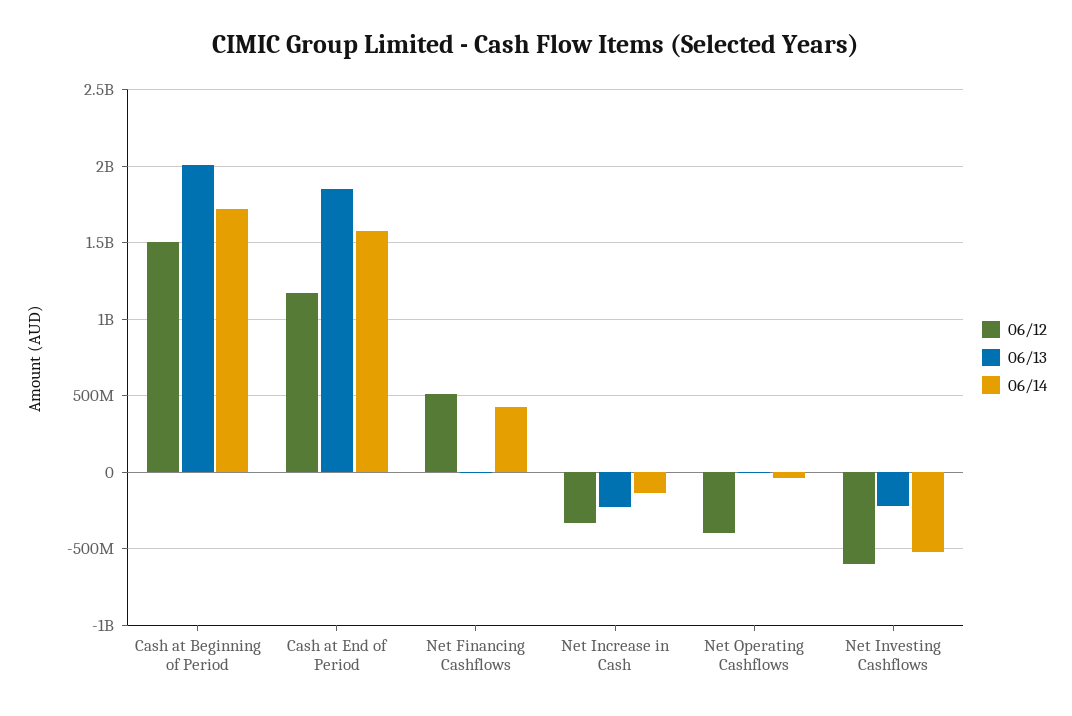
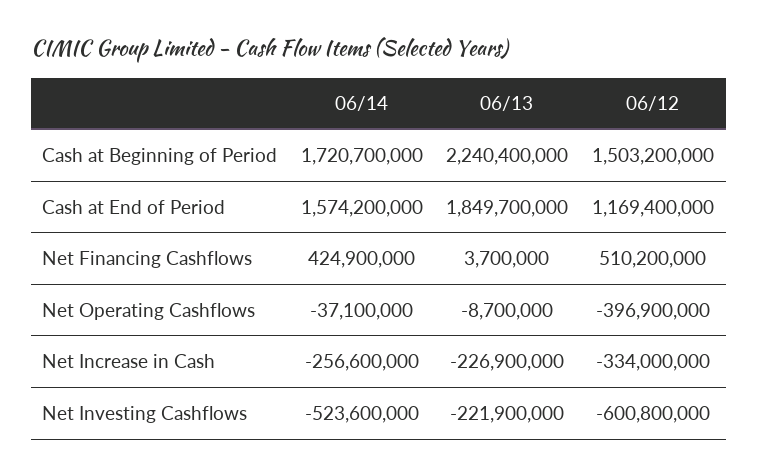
  {
    "06/12": {
      "Cash at Beginning of Period": 1503200000,
      "Cash at End of Period": 1169400000,
      "Net Financing Cashflows": 510200000,
      "Net Increase in Cash": -334000000,
      "Net Operating Cashflows": -396900000,
      "Net Investing Cashflows": -600800000
    },
    "06/13": {
-     "Cash at Beginning of Period": 2000000000,
+     "Cash at Beginning of Period": 2240400000,
      "Cash at End of Period": 1849700000,
      "Net Financing Cashflows": 3700000,
      "Net Increase in Cash": -226900000,
      "Net Operating Cashflows": -8700000,
      "Net Investing Cashflows": -221900000
    },
    "06/14": {
      "Cash at Beginning of Period": 1720700000,
      "Cash at End of Period": 1574200000,
      "Net Financing Cashflows": 424900000,
-     "Net Increase in Cash": -150000000,
+     "Net Increase in Cash": -256600000,
      "Net Operating Cashflows": -37100000,
      "Net Investing Cashflows": -523600000
    }
  }

